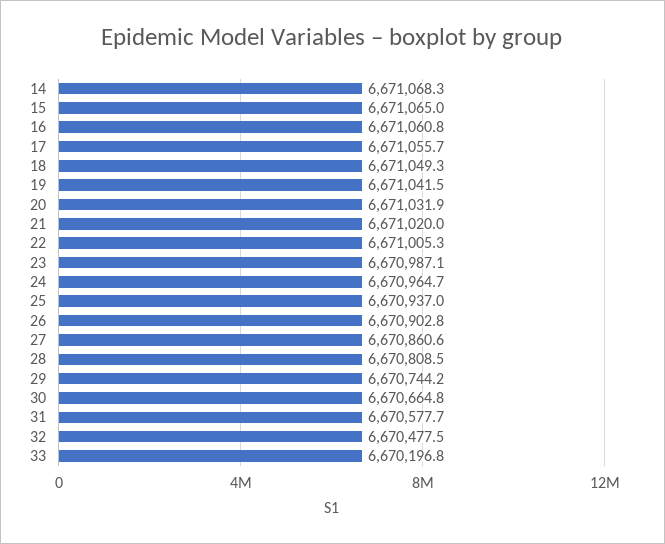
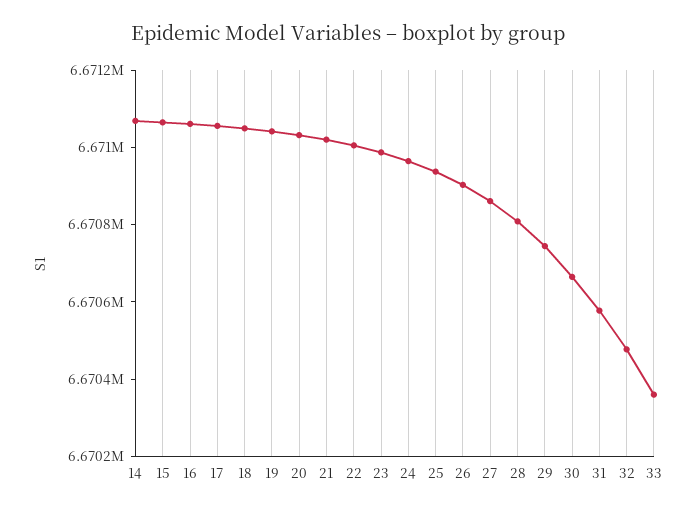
  {
    "14": 6671068.3,
    "15": 6671065,
    "16": 6671060.8,
    "17": 6671055.7,
    "18": 6671049.3,
    "19": 6671041.5,
    "20": 6671031.9,
    "21": 6671020,
    "22": 6671005.3,
    "23": 6670987.1,
    "24": 6670964.7,
    "25": 6670937,
    "26": 6670902.8,
    "27": 6670860.6,
    "28": 6670808.5,
    "29": 6670744.2,
    "30": 6670664.8,
    "31": 6670577.7,
    "32": 6670477.5,
-   "33": 6670196.8
+   "33": 6670350
  }

